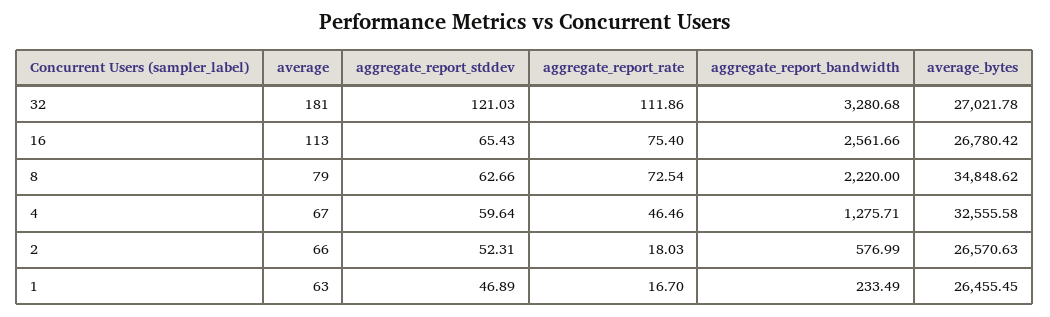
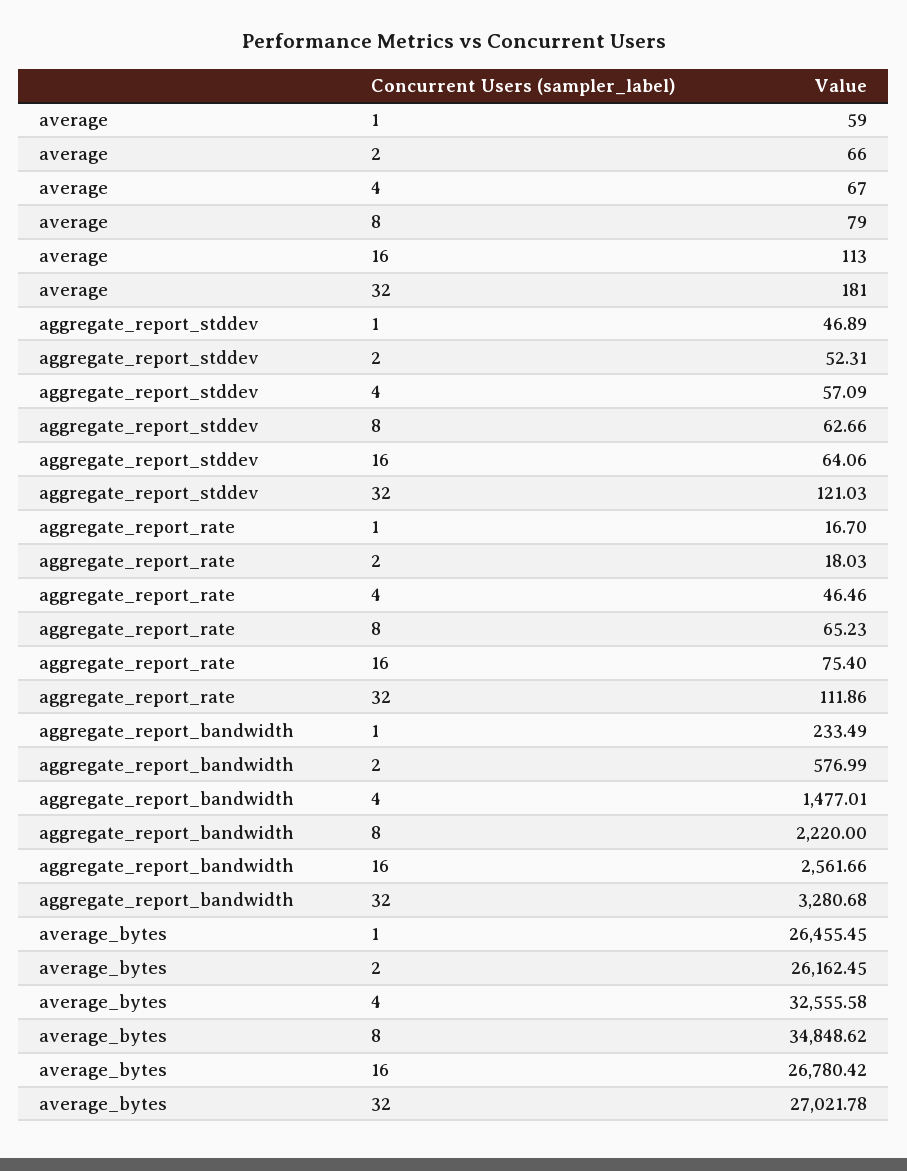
  {
    "average": {
      "32": 181,
      "16": 113,
      "8": 79,
      "4": 67,
      "2": 66,
-     "1": 63
+     "1": 59
    },
    "aggregate_report_stddev": {
      "32": 121.03,
-     "16": 65.43,
+     "16": 64.06,
      "8": 62.66,
-     "4": 59.64,
+     "4": 57.09,
      "2": 52.31,
      "1": 46.89
    },
    "aggregate_report_rate": {
      "32": 111.86,
      "16": 75.4,
-     "8": 72.54,
+     "8": 65.23,
      "4": 46.46,
      "2": 18.03,
      "1": 16.7
    },
    "aggregate_report_bandwidth": {
      "32": 3280.68,
      "16": 2561.66,
      "8": 2220,
-     "4": 1275.71,
+     "4": 1477.01,
      "2": 576.99,
      "1": 233.49
    },
    "average_bytes": {
      "32": 27021.78,
      "16": 26780.42,
      "8": 34848.62,
      "4": 32555.58,
-     "2": 26570.63,
+     "2": 26162.45,
      "1": 26455.45
    }
  }

